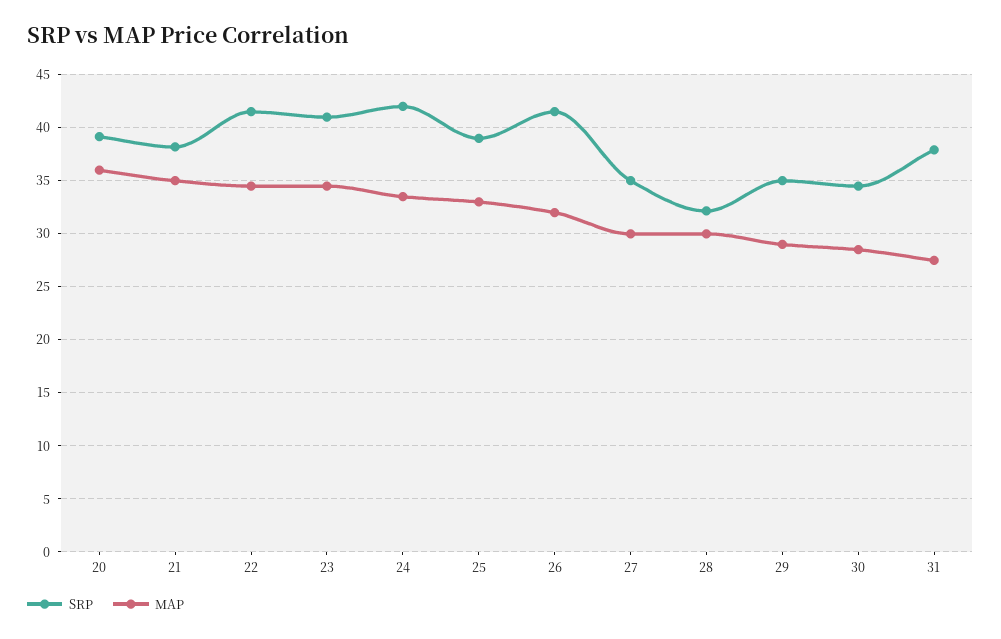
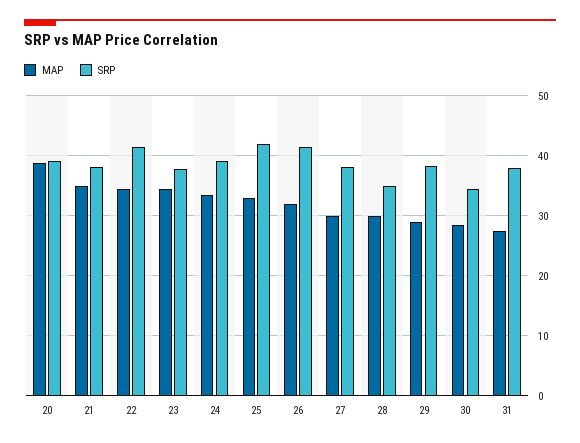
  {
    "SRP": {
      "20": 39,
      "21": 38,
      "22": 41,
-     "23": 41,
+     "23": 38,
-     "24": 42,
+     "24": 39,
-     "25": 39,
+     "25": 42,
      "26": 41,
-     "27": 35,
+     "27": 38,
-     "28": 32,
+     "28": 35,
-     "29": 35,
+     "29": 38,
      "30": 34,
      "31": 38
    },
    "MAP": {
-     "20": 36,
+     "20": 39,
      "21": 35,
      "22": 34,
      "23": 34,
      "24": 33,
      "25": 33,
      "26": 32,
      "27": 30,
      "28": 30,
      "29": 29,
      "30": 28,
      "31": 27
    }
  }

